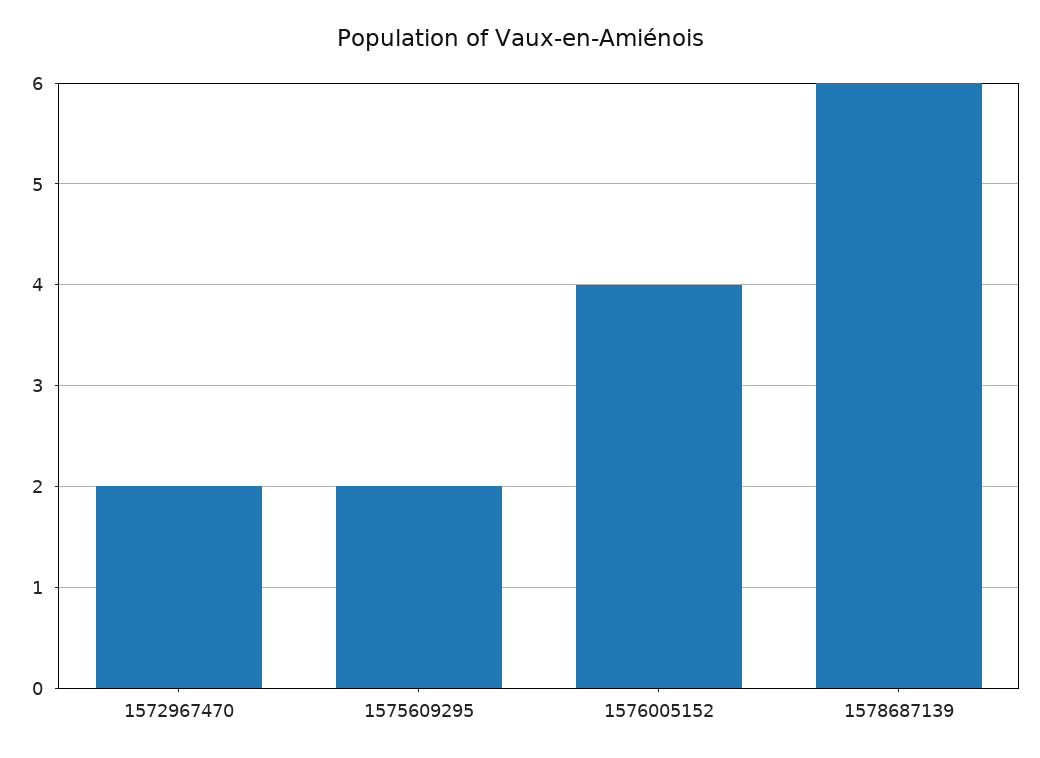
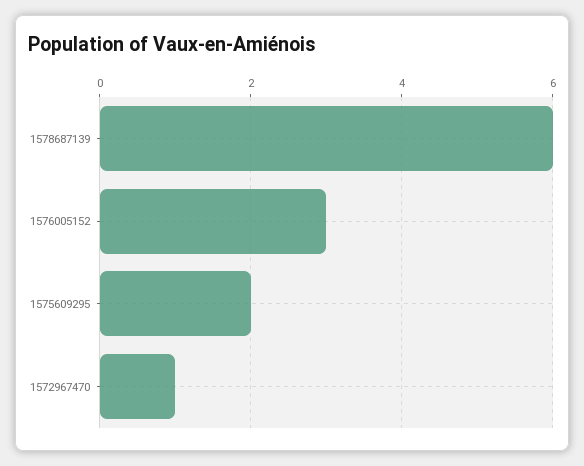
  {
-   "1572967470": 2,
+   "1572967470": 1,
    "1575609295": 2,
-   "1576005152": 4,
+   "1576005152": 3,
    "1578687139": 6
  }

